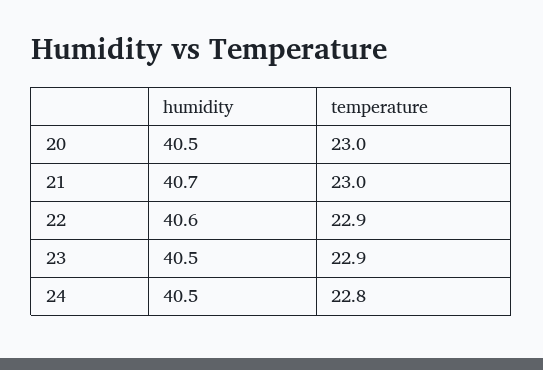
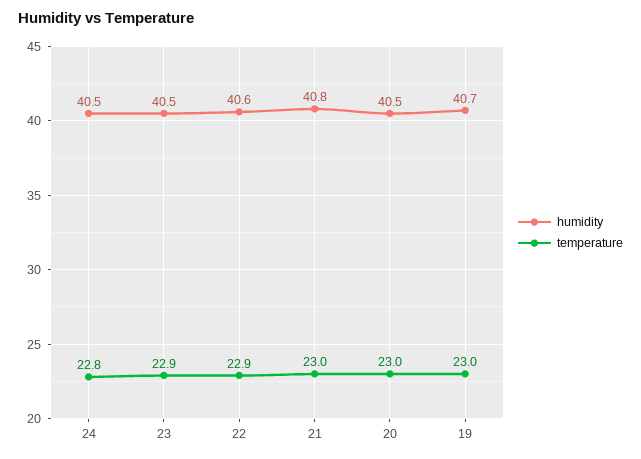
  {
    "humidity": {
      "20": 40.5,
-     "21": 40.7,
+     "21": 40.8,
      "22": 40.6,
      "23": 40.5,
-     "24": 40.5
+     "24": 40.5,
+     "19": 40.7
    },
    "temperature": {
      "20": 23,
      "21": 23,
      "22": 22.9,
      "23": 22.9,
-     "24": 22.8
+     "24": 22.8,
+     "19": 23
    }
  }

